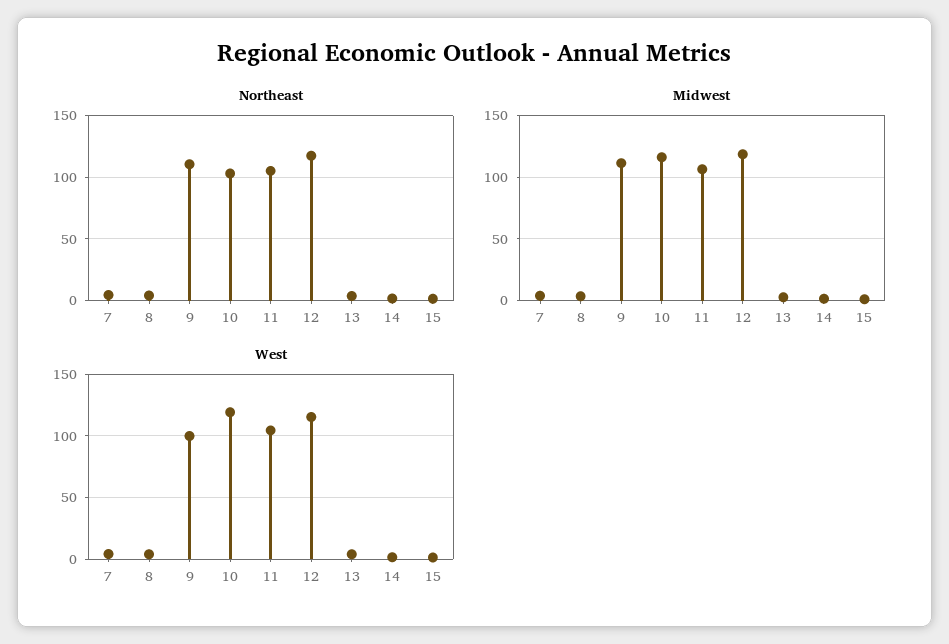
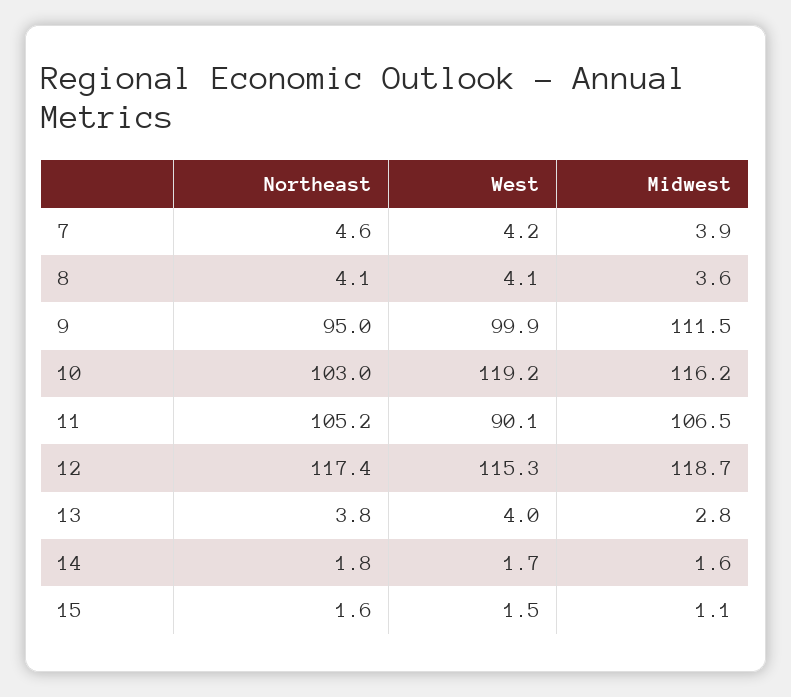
  {
    "Northeast": {
      "7": 4.6,
      "8": 4.1,
-     "9": 110,
+     "9": 95,
      "10": 103,
      "11": 105.2,
      "12": 117.4,
      "13": 3.8,
      "14": 1.8,
      "15": 1.6
    },
    "Midwest": {
      "7": 3.9,
      "8": 3.6,
      "9": 111.5,
      "10": 116.2,
      "11": 106.5,
      "12": 118.7,
      "13": 2.8,
      "14": 1.6,
      "15": 1.1
    },
    "West": {
      "7": 4.2,
      "8": 4.1,
      "9": 99.9,
      "10": 119.2,
-     "11": 105,
+     "11": 90.1,
      "12": 115.3,
      "13": 4,
      "14": 1.7,
      "15": 1.5
    }
  }

